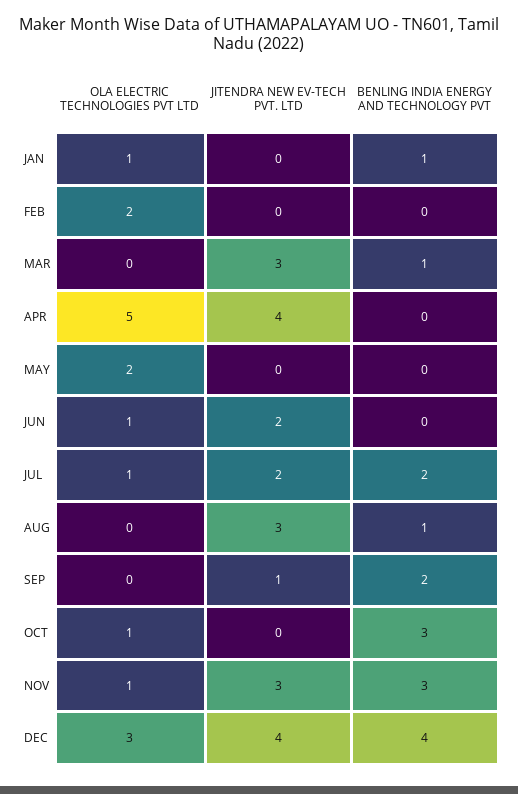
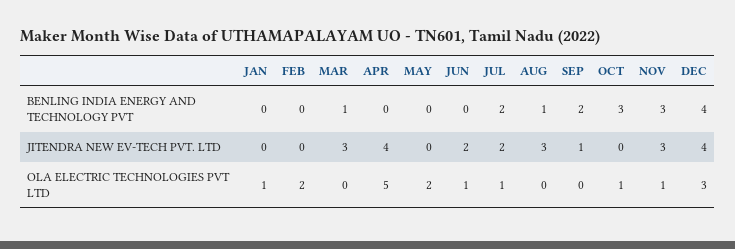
  {
    "OLA ELECTRIC TECHNOLOGIES PVT LTD": {
      "JAN": 1,
      "FEB": 2,
      "MAR": 0,
      "APR": 5,
      "MAY": 2,
      "JUN": 1,
      "JUL": 1,
      "AUG": 0,
      "SEP": 0,
      "OCT": 1,
      "NOV": 1,
      "DEC": 3
    },
    "JITENDRA NEW EV-TECH PVT. LTD": {
      "JAN": 0,
      "FEB": 0,
      "MAR": 3,
      "APR": 4,
      "MAY": 0,
      "JUN": 2,
      "JUL": 2,
      "AUG": 3,
      "SEP": 1,
      "OCT": 0,
      "NOV": 3,
      "DEC": 4
    },
    "BENLING INDIA ENERGY AND TECHNOLOGY PVT": {
-     "JAN": 1,
+     "JAN": 0,
      "FEB": 0,
      "MAR": 1,
      "APR": 0,
      "MAY": 0,
      "JUN": 0,
      "JUL": 2,
      "AUG": 1,
      "SEP": 2,
      "OCT": 3,
      "NOV": 3,
      "DEC": 4
    }
  }

